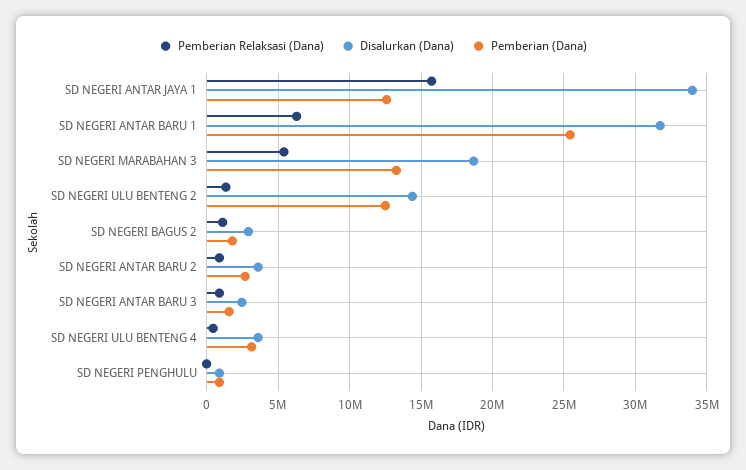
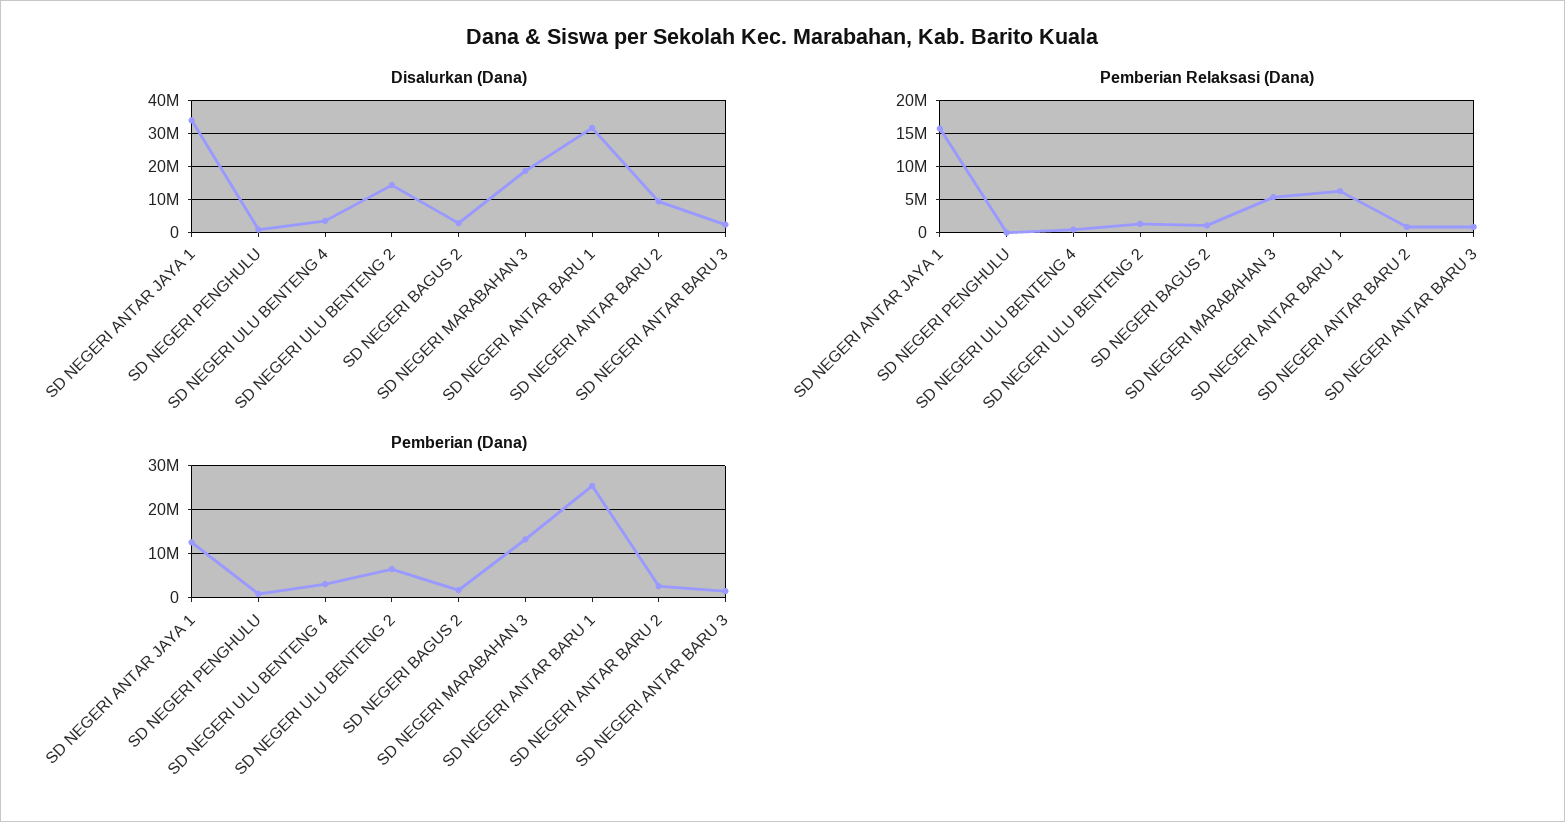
  {
    "Pemberian Relaksasi (Dana)": {
      "SD NEGERI ANTAR JAYA 1": 16000000,
      "SD NEGERI ANTAR BARU 1": 6500000,
      "SD NEGERI MARABAHAN 3": 5500000,
      "SD NEGERI ULU BENTENG 2": 1500000,
      "SD NEGERI BAGUS 2": 1000000,
      "SD NEGERI ANTAR BARU 2": 1000000,
      "SD NEGERI ANTAR BARU 3": 1000000,
      "SD NEGERI ULU BENTENG 4": 500000,
      "SD NEGERI PENGHULU": 0
    },
    "Disalurkan (Dana)": {
      "SD NEGERI ANTAR JAYA 1": 34000000,
      "SD NEGERI ANTAR BARU 1": 31500000,
      "SD NEGERI MARABAHAN 3": 18500000,
      "SD NEGERI ULU BENTENG 2": 14500000,
      "SD NEGERI BAGUS 2": 3000000,
-     "SD NEGERI ANTAR BARU 2": 3500000,
+     "SD NEGERI ANTAR BARU 2": 10000000,
      "SD NEGERI ANTAR BARU 3": 2500000,
      "SD NEGERI ULU BENTENG 4": 3500000,
      "SD NEGERI PENGHULU": 1000000
    },
    "Pemberian (Dana)": {
      "SD NEGERI ANTAR JAYA 1": 12500000,
      "SD NEGERI ANTAR BARU 1": 25500000,
      "SD NEGERI MARABAHAN 3": 13500000,
-     "SD NEGERI ULU BENTENG 2": 12500000,
+     "SD NEGERI ULU BENTENG 2": 6000000,
      "SD NEGERI BAGUS 2": 2000000,
      "SD NEGERI ANTAR BARU 2": 2500000,
      "SD NEGERI ANTAR BARU 3": 1500000,
      "SD NEGERI ULU BENTENG 4": 3000000,
      "SD NEGERI PENGHULU": 1000000
    }
  }

